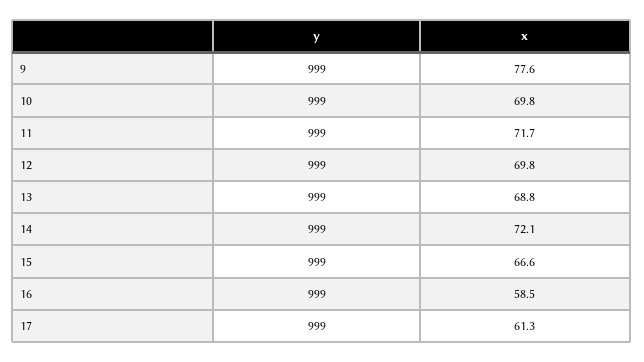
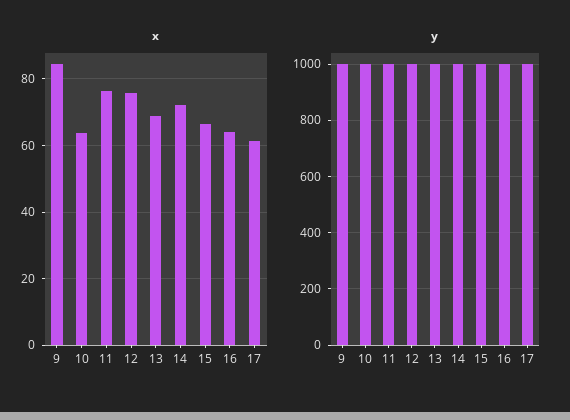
  {
    "y": {
      "9": 999,
      "10": 999,
      "11": 999,
      "12": 999,
      "13": 999,
      "14": 999,
      "15": 999,
      "16": 999,
      "17": 999
    },
    "x": {
-     "9": 77.6,
+     "9": 84,
-     "10": 69.8,
+     "10": 64,
-     "11": 71.7,
+     "11": 76,
-     "12": 69.8,
+     "12": 76,
      "13": 68.8,
      "14": 72.1,
      "15": 66.6,
-     "16": 58.5,
+     "16": 64,
      "17": 61.3
    }
  }

